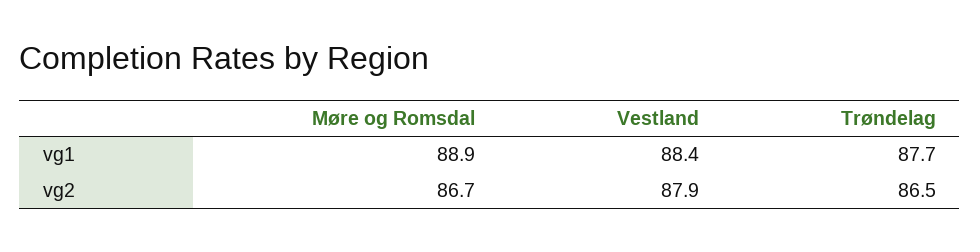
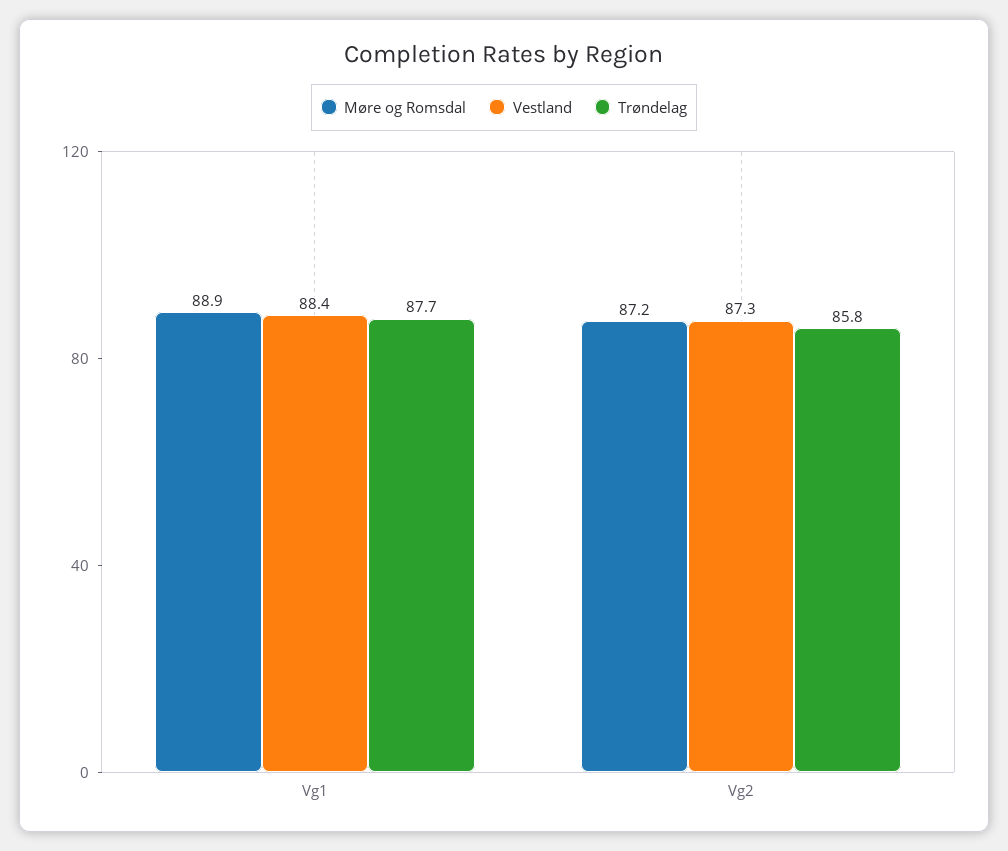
  {
    "Møre og Romsdal": {
      "vg1": 88.9,
-     "vg2": 86.7
+     "vg2": 87.2
    },
    "Vestland": {
      "vg1": 88.4,
-     "vg2": 87.9
+     "vg2": 87.3
    },
    "Trøndelag": {
      "vg1": 87.7,
-     "vg2": 86.5
+     "vg2": 85.8
    }
  }

